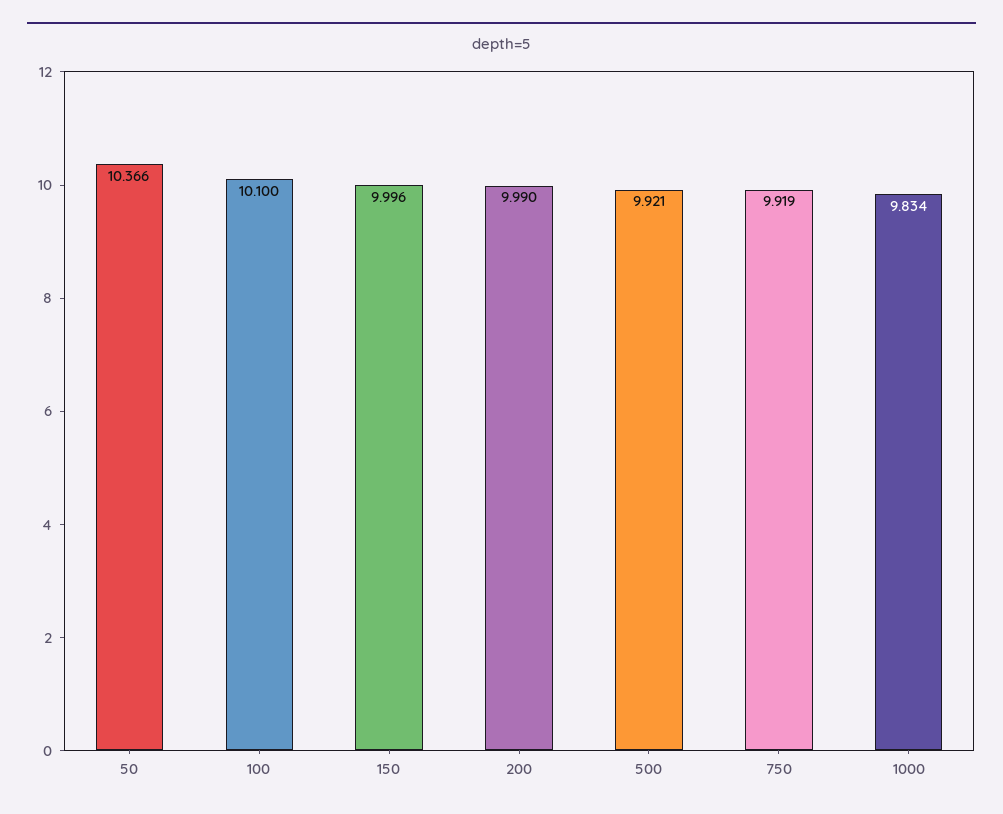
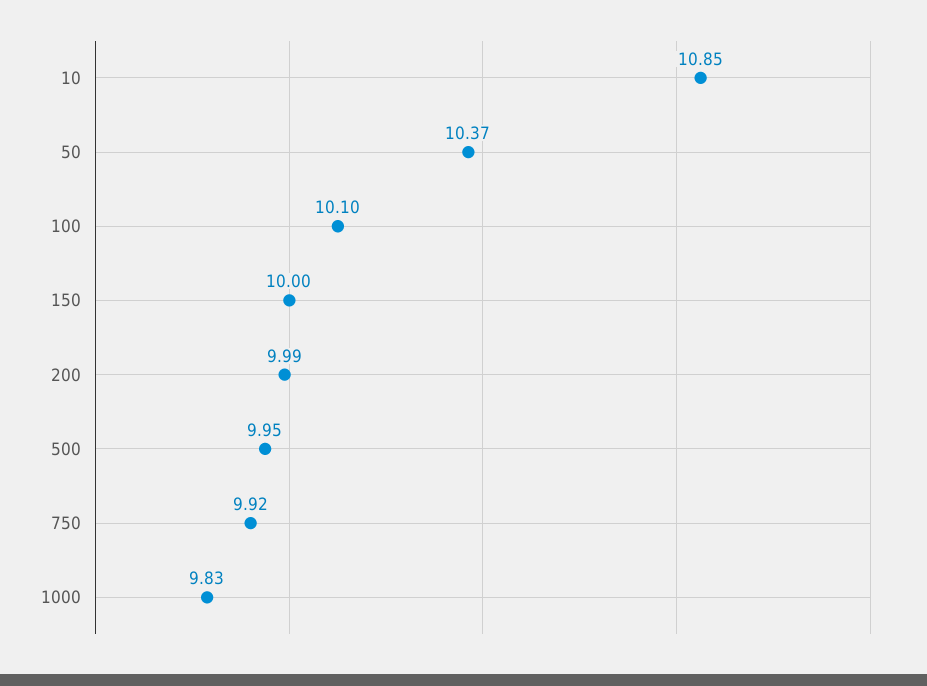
  {
    "50": 10.366,
    "100": 10.1,
    "150": 9.996,
    "200": 9.99,
-   "500": 9.921,
+   "500": 9.95,
    "750": 9.919,
-   "1000": 9.834
+   "1000": 9.834,
+   "10": 10.85
  }

